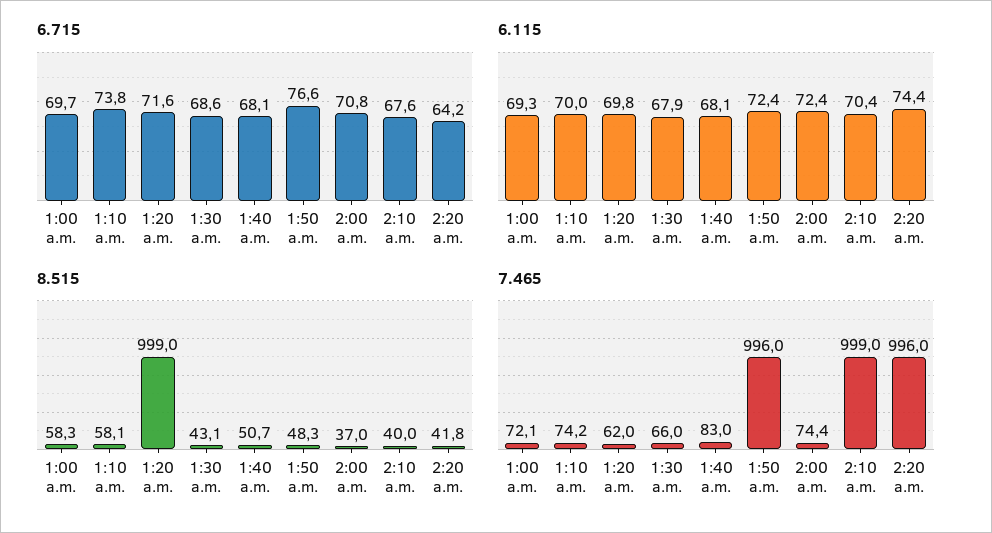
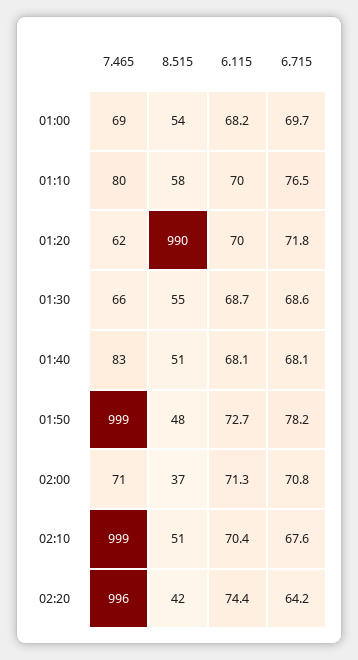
  {
    "6.715": {
      "1:00 a.m.": 69.7,
-     "1:10 a.m.": 73.8,
+     "1:10 a.m.": 76.5,
-     "1:20 a.m.": 71.6,
+     "1:20 a.m.": 71.8,
      "1:30 a.m.": 68.6,
      "1:40 a.m.": 68.1,
-     "1:50 a.m.": 76.6,
+     "1:50 a.m.": 78.2,
      "2:00 a.m.": 70.8,
      "2:10 a.m.": 67.6,
      "2:20 a.m.": 64.2
    },
    "6.115": {
-     "1:00 a.m.": 69.3,
+     "1:00 a.m.": 68.2,
      "1:10 a.m.": 70,
-     "1:20 a.m.": 69.8,
+     "1:20 a.m.": 70,
-     "1:30 a.m.": 67.9,
+     "1:30 a.m.": 68.7,
      "1:40 a.m.": 68.1,
-     "1:50 a.m.": 72.4,
+     "1:50 a.m.": 72.7,
-     "2:00 a.m.": 72.4,
+     "2:00 a.m.": 71.3,
      "2:10 a.m.": 70.4,
      "2:20 a.m.": 74.4
    },
    "8.515": {
-     "1:00 a.m.": 58.3,
+     "1:00 a.m.": 54,
      "1:10 a.m.": 58.1,
-     "1:20 a.m.": 999,
+     "1:20 a.m.": 990,
-     "1:30 a.m.": 43.1,
+     "1:30 a.m.": 55,
      "1:40 a.m.": 50.7,
      "1:50 a.m.": 48.3,
      "2:00 a.m.": 37,
-     "2:10 a.m.": 40,
+     "2:10 a.m.": 51,
      "2:20 a.m.": 41.8
    },
    "7.465": {
-     "1:00 a.m.": 72.1,
+     "1:00 a.m.": 69,
-     "1:10 a.m.": 74.2,
+     "1:10 a.m.": 80,
      "1:20 a.m.": 62,
      "1:30 a.m.": 66,
      "1:40 a.m.": 83,
-     "1:50 a.m.": 996,
+     "1:50 a.m.": 999,
-     "2:00 a.m.": 74.4,
+     "2:00 a.m.": 71,
      "2:10 a.m.": 999,
      "2:20 a.m.": 996
    }
  }

